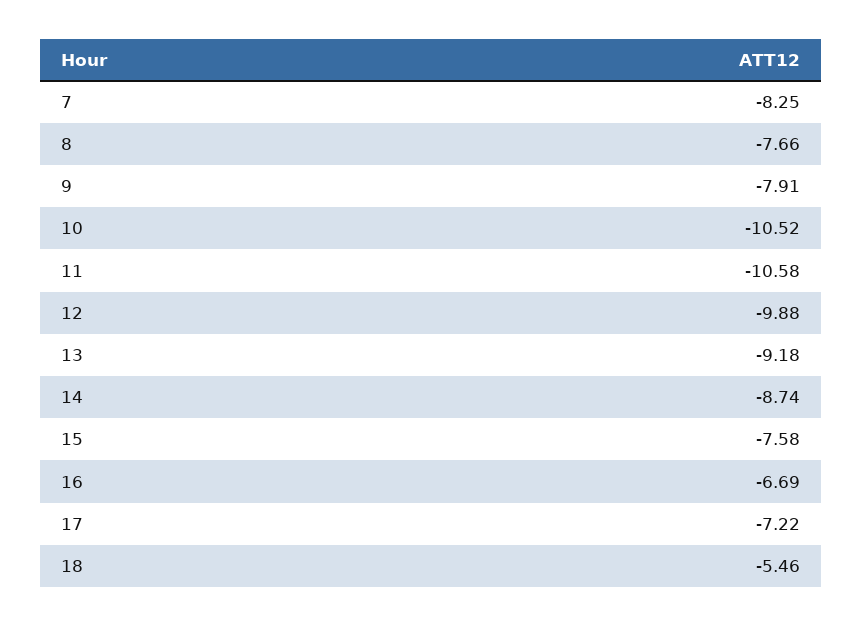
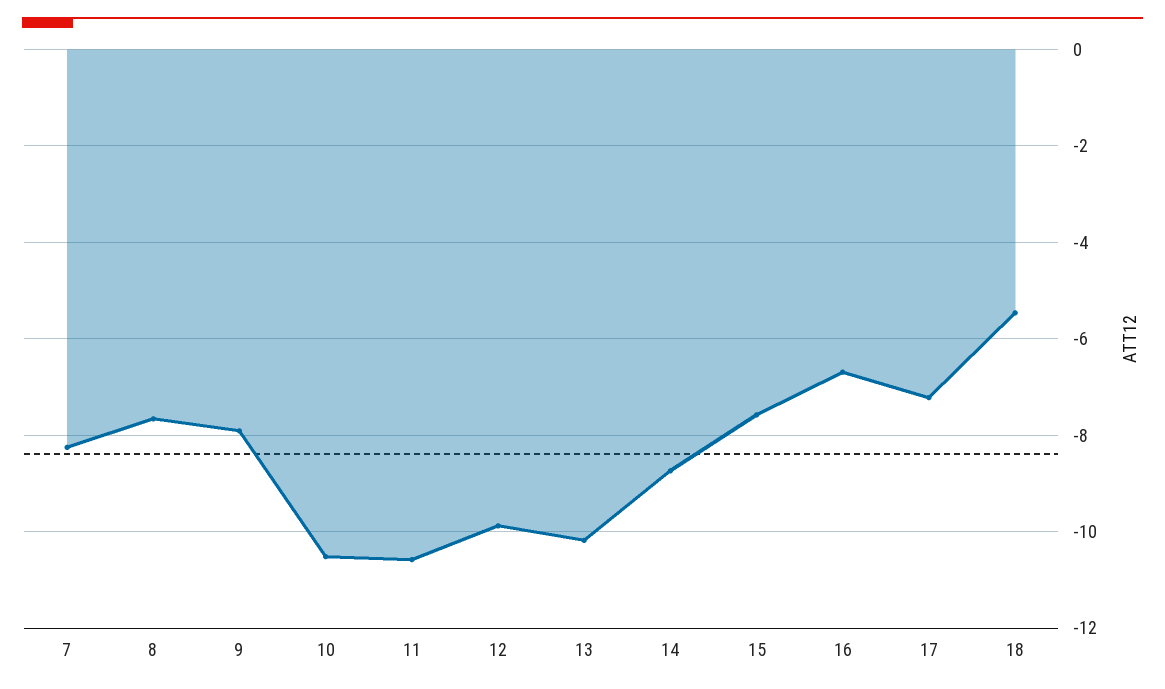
  {
    "7": -8.25,
    "8": -7.66,
    "9": -7.91,
    "10": -10.52,
    "11": -10.58,
    "12": -9.88,
-   "13": -9.18,
+   "13": -10.2,
    "14": -8.74,
    "15": -7.58,
    "16": -6.69,
    "17": -7.22,
    "18": -5.46
  }

